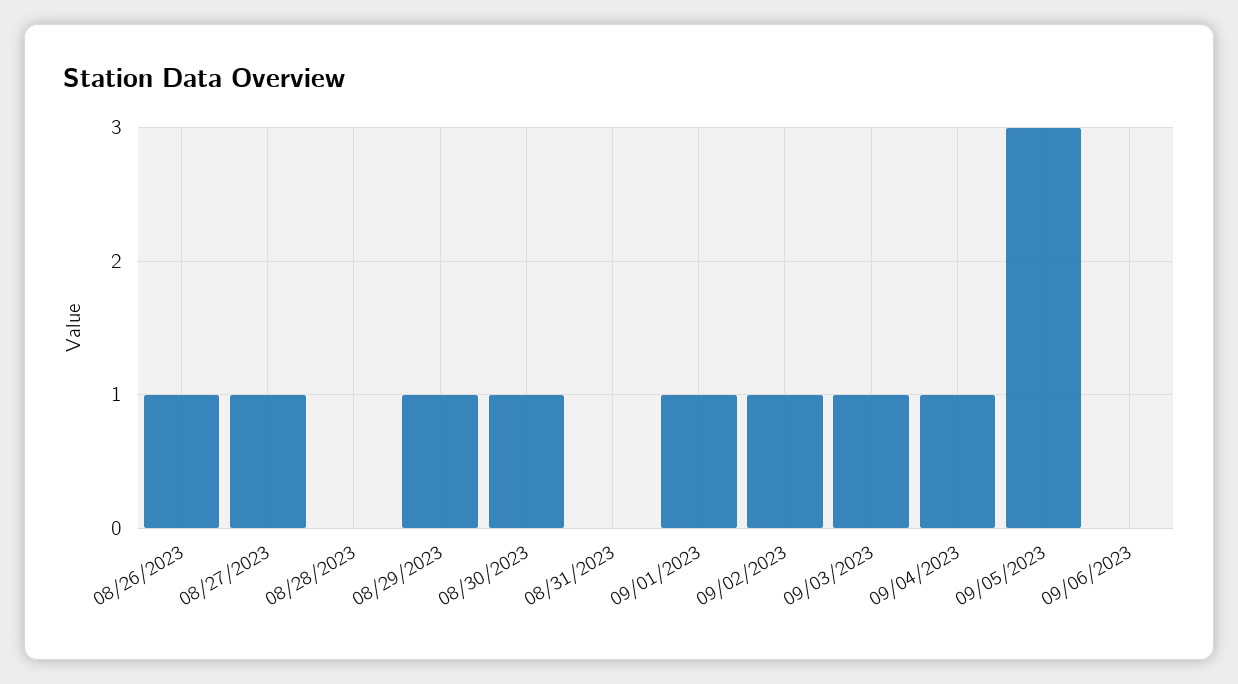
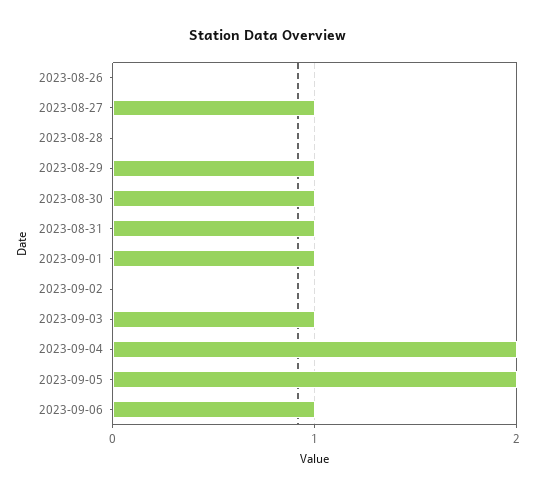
  {
-   "08/26/2023": 1,
+   "08/26/2023": 0,
    "08/27/2023": 1,
    "08/28/2023": 0,
    "08/29/2023": 1,
    "08/30/2023": 1,
-   "08/31/2023": 0,
+   "08/31/2023": 1,
    "09/01/2023": 1,
-   "09/02/2023": 1,
+   "09/02/2023": 0,
    "09/03/2023": 1,
-   "09/04/2023": 1,
+   "09/04/2023": 2,
-   "09/05/2023": 3,
+   "09/05/2023": 2,
-   "09/06/2023": 0
+   "09/06/2023": 1
  }

